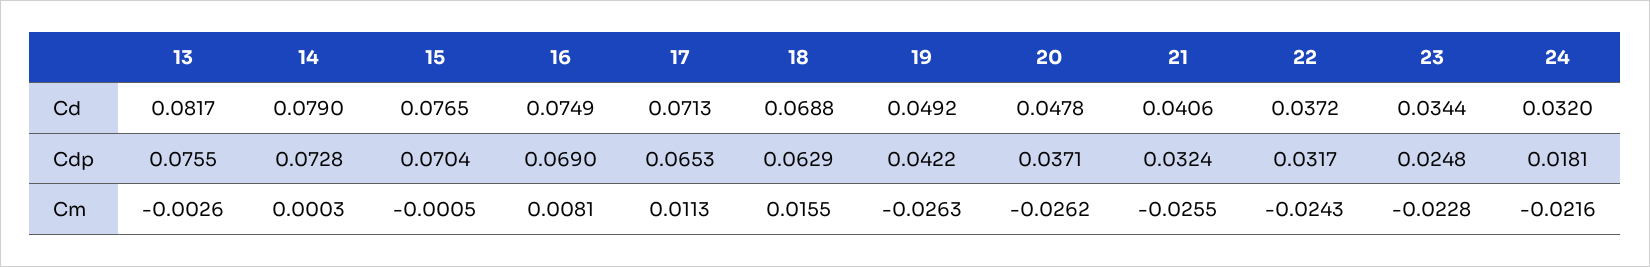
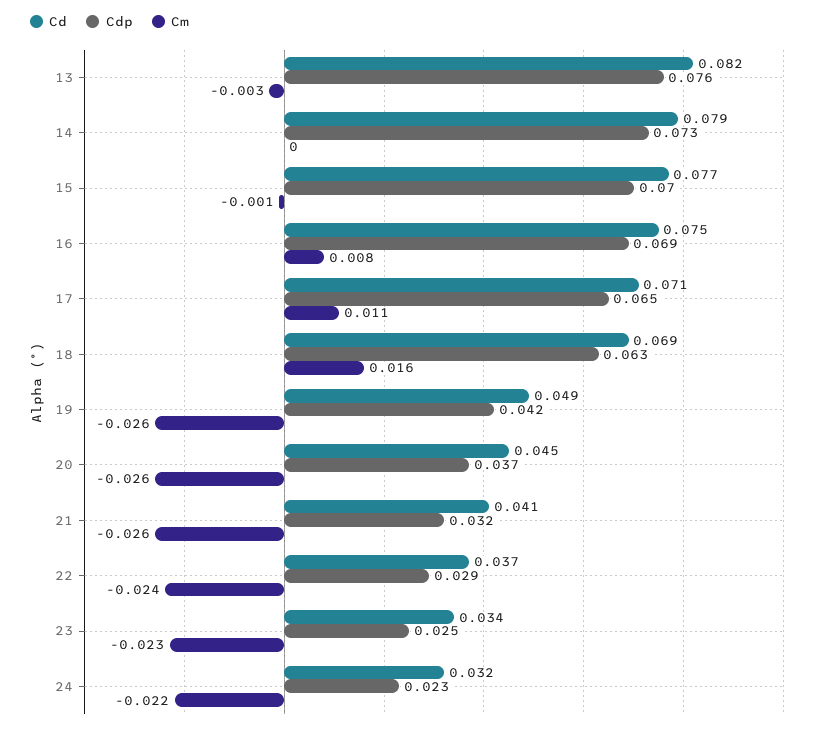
  {
    "Cd": {
      "13": 0.0817,
      "14": 0.079,
      "15": 0.0765,
      "16": 0.0749,
      "17": 0.0713,
      "18": 0.0688,
      "19": 0.0492,
-     "20": 0.0478,
+     "20": 0.045,
      "21": 0.0406,
      "22": 0.0372,
      "23": 0.0344,
      "24": 0.032
    },
    "Cdp": {
      "13": 0.0755,
      "14": 0.0728,
      "15": 0.0704,
      "16": 0.069,
      "17": 0.0653,
      "18": 0.0629,
      "19": 0.0422,
      "20": 0.0371,
      "21": 0.0324,
-     "22": 0.0317,
+     "22": 0.029,
      "23": 0.0248,
-     "24": 0.0181
+     "24": 0.023
    },
    "Cm": {
      "13": -0.0026,
      "14": 0.0003,
      "15": -0.0005,
      "16": 0.0081,
      "17": 0.0113,
      "18": 0.0155,
      "19": -0.0263,
      "20": -0.0262,
      "21": -0.0255,
      "22": -0.0243,
      "23": -0.0228,
      "24": -0.0216
    }
  }

